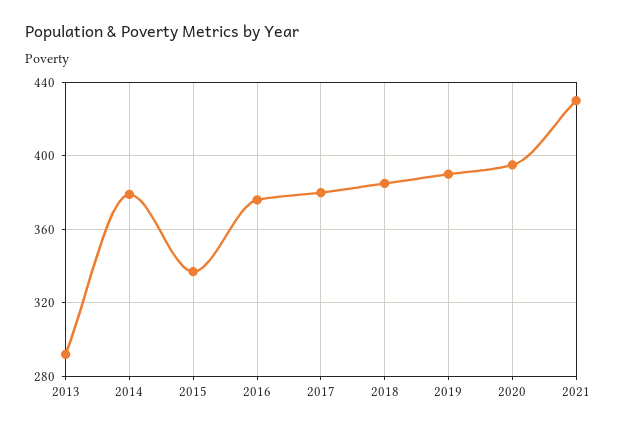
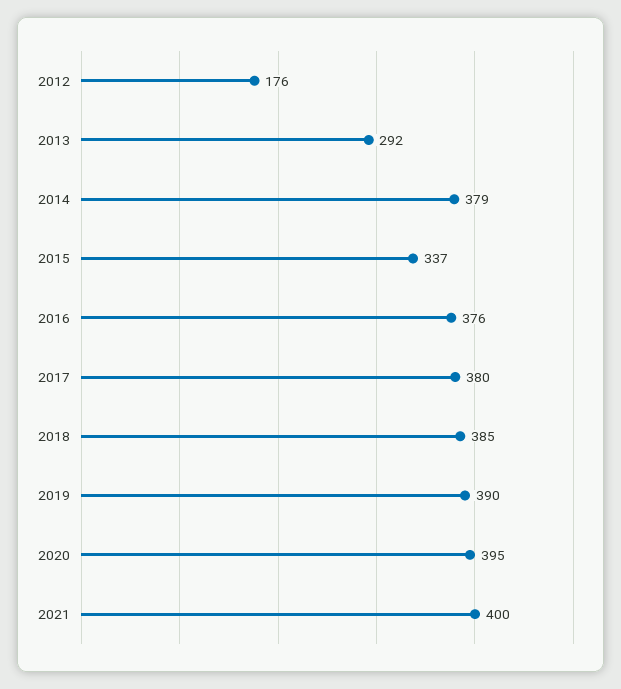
  {
    "2013": 292,
    "2014": 379,
    "2015": 337,
    "2016": 376,
    "2017": 380,
    "2018": 385,
    "2019": 390,
    "2020": 395,
-   "2021": 430
+   "2021": 400,
+   "2012": 176
  }

